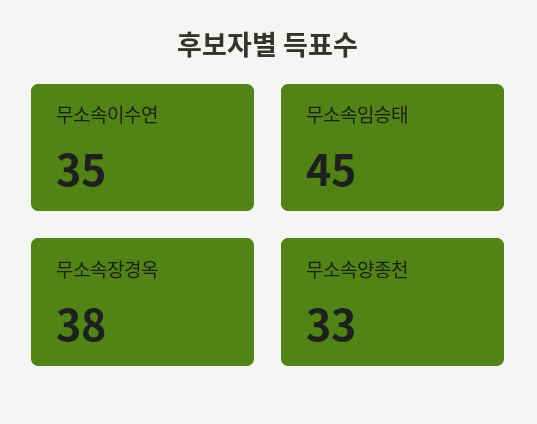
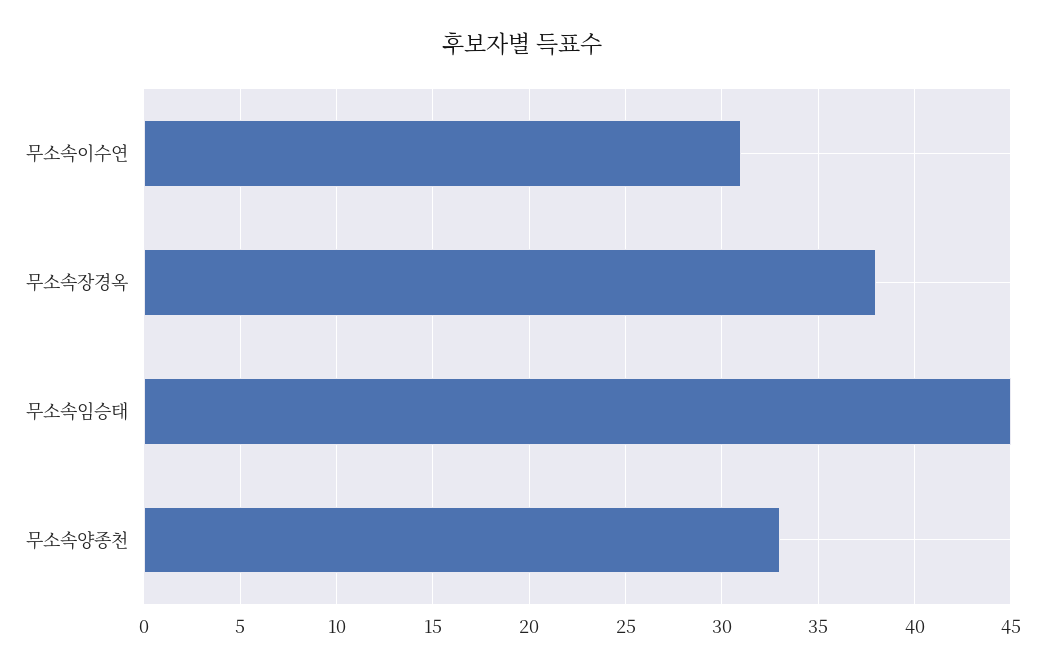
  {
-   "무소속이수연": 35,
+   "무소속이수연": 31,
    "무소속임승태": 45,
    "무소속장경옥": 38,
    "무소속양종천": 33
  }

